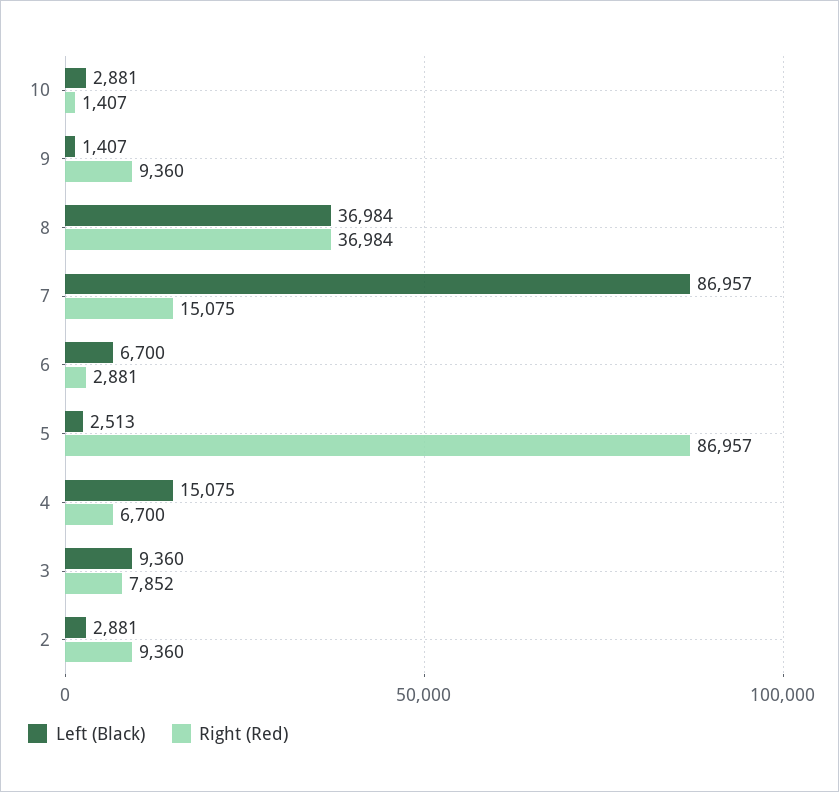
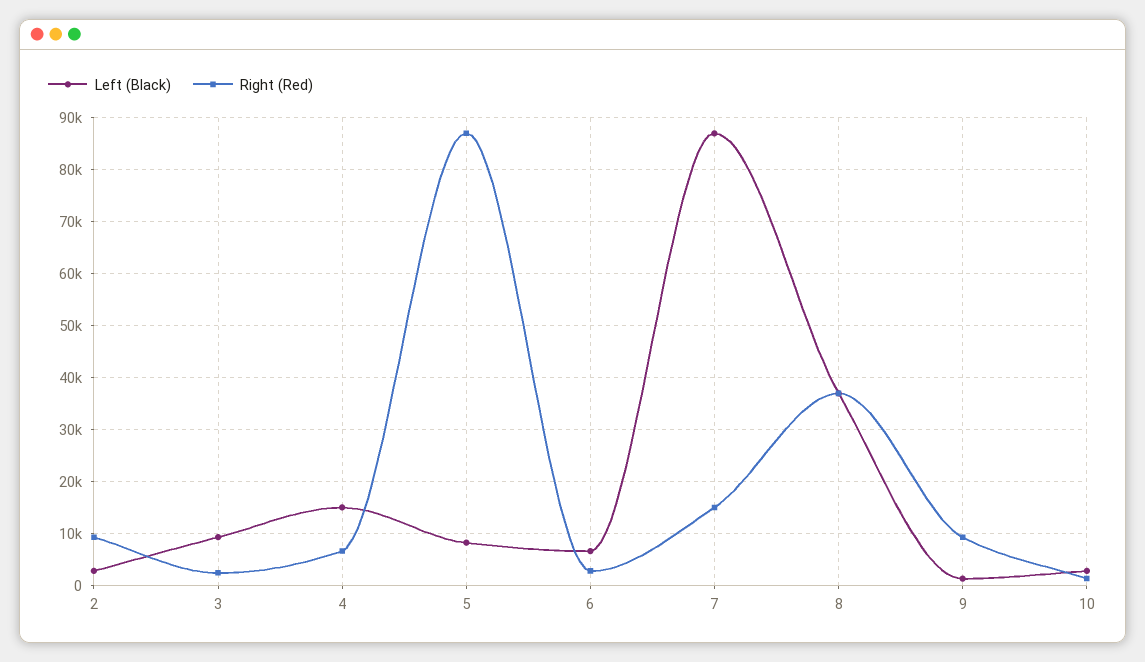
  {
    "Left (Black)": {
      "10": 2881,
      "9": 1407,
      "8": 36984,
      "7": 86957,
      "6": 6700,
-     "5": 2513,
+     "5": 8000,
      "4": 15075,
      "3": 9360,
      "2": 2881
    },
    "Right (Red)": {
      "10": 1407,
      "9": 9360,
      "8": 36984,
      "7": 15075,
      "6": 2881,
      "5": 86957,
      "4": 6700,
-     "3": 7852,
+     "3": 2000,
      "2": 9360
    }
  }

